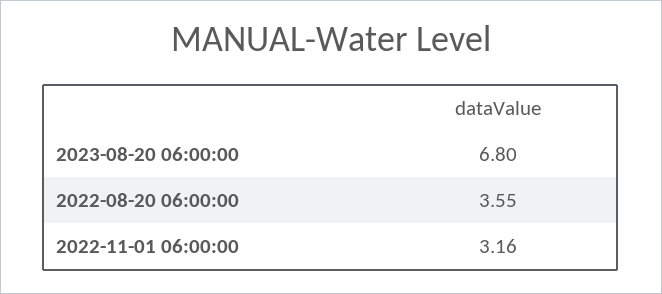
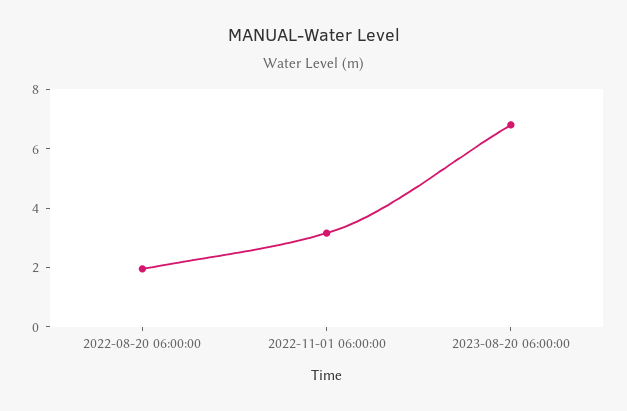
  {
    "2023-08-20 06:00:00": 6.8,
-   "2022-08-20 06:00:00": 3.55,
+   "2022-08-20 06:00:00": 2,
    "2022-11-01 06:00:00": 3.16
  }

